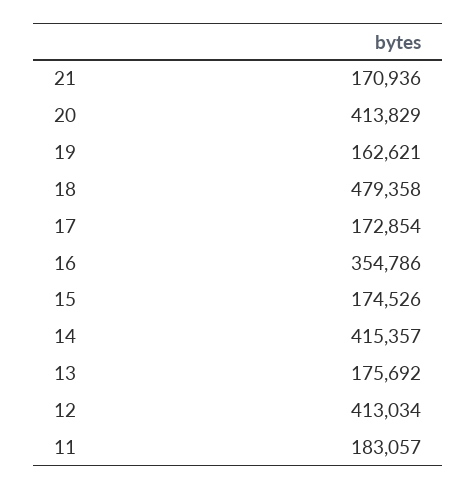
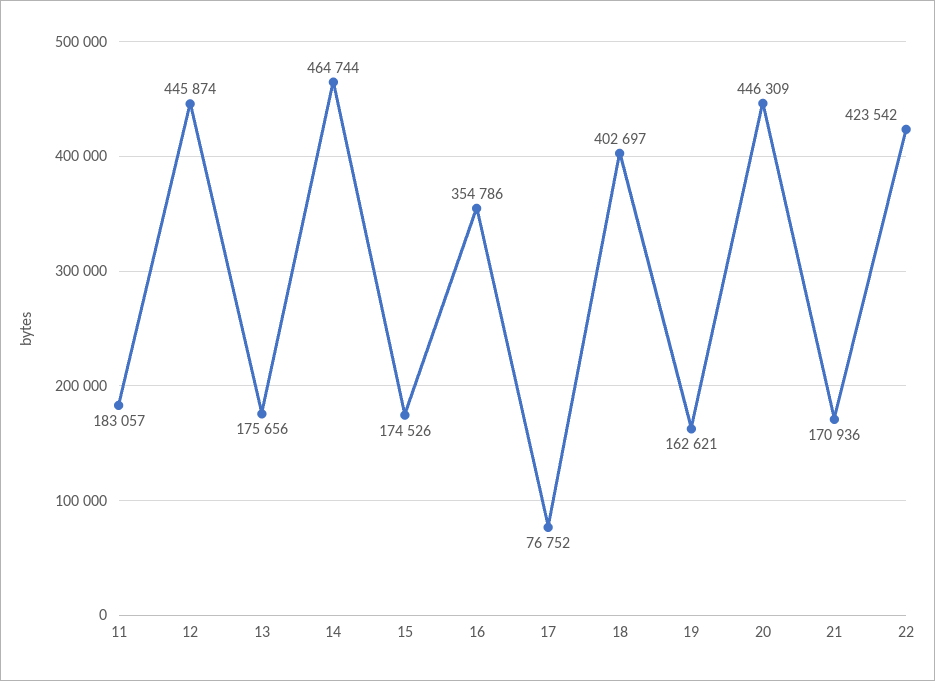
  {
    "21": 170936,
-   "20": 413829,
+   "20": 446309,
    "19": 162621,
-   "18": 479358,
+   "18": 402697,
-   "17": 172854,
+   "17": 76752,
    "16": 354786,
    "15": 174526,
-   "14": 415357,
+   "14": 464744,
-   "13": 175692,
+   "13": 175656,
-   "12": 413034,
+   "12": 445874,
-   "11": 183057
+   "11": 183057,
+   "22": 423542
  }

